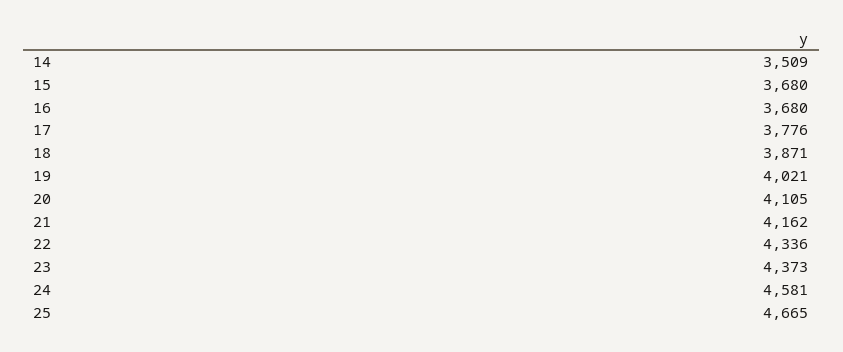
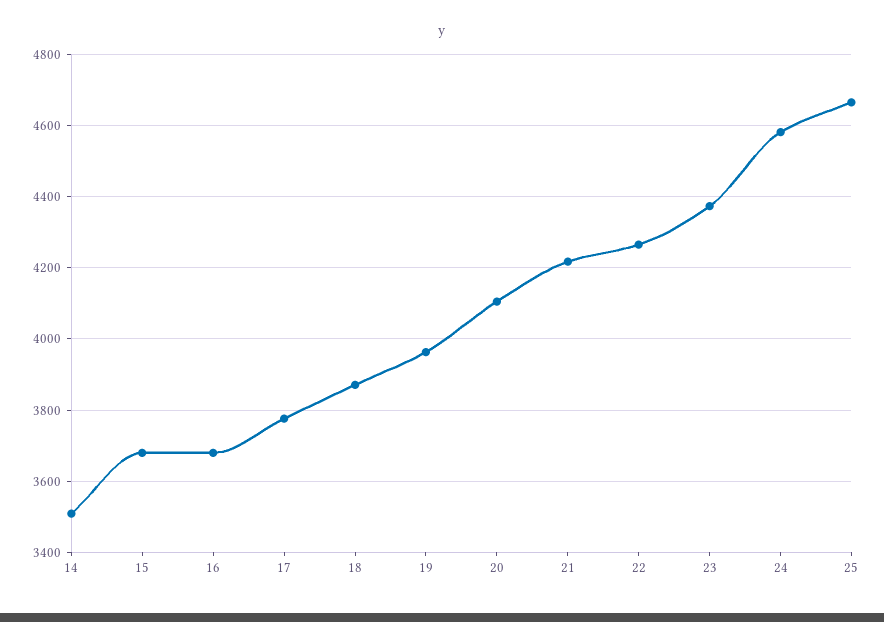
  {
    "14": 3509,
    "15": 3680,
    "16": 3680,
    "17": 3776,
    "18": 3871,
-   "19": 4021,
+   "19": 3960,
    "20": 4105,
-   "21": 4162,
+   "21": 4220,
-   "22": 4336,
+   "22": 4260,
    "23": 4373,
    "24": 4581,
    "25": 4665
  }

